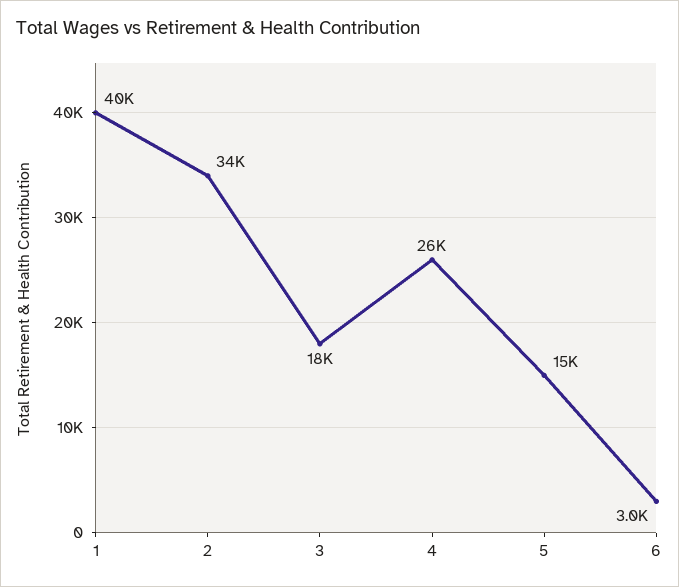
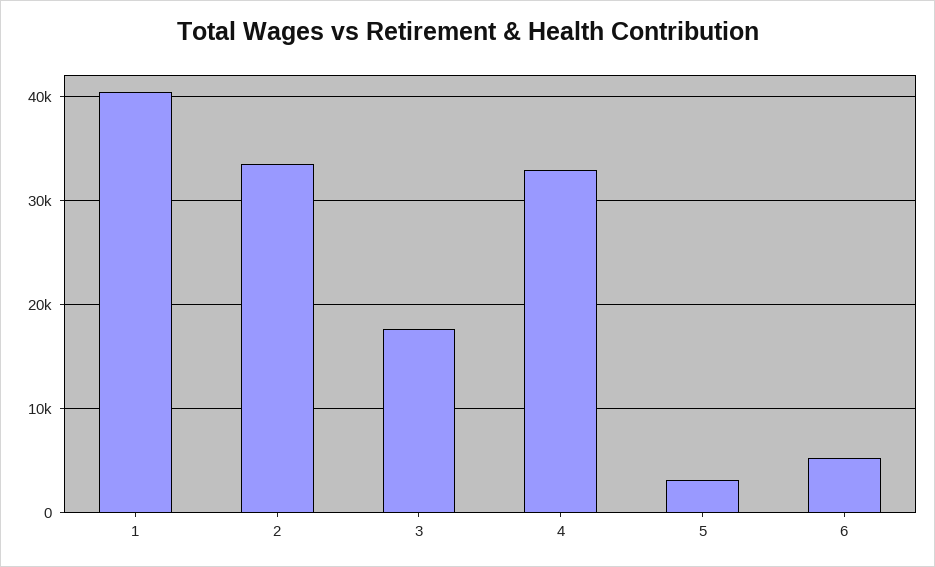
  {
    "1": 40000,
    "2": 34000,
    "3": 18000,
-   "4": 26000,
+   "4": 33000,
-   "5": 15000,
+   "5": 3000,
-   "6": 3000
+   "6": 5000
  }

